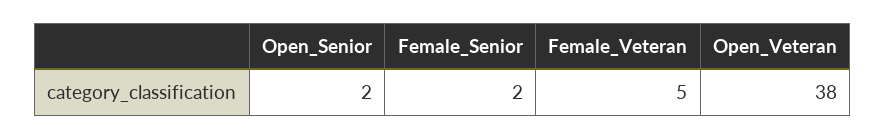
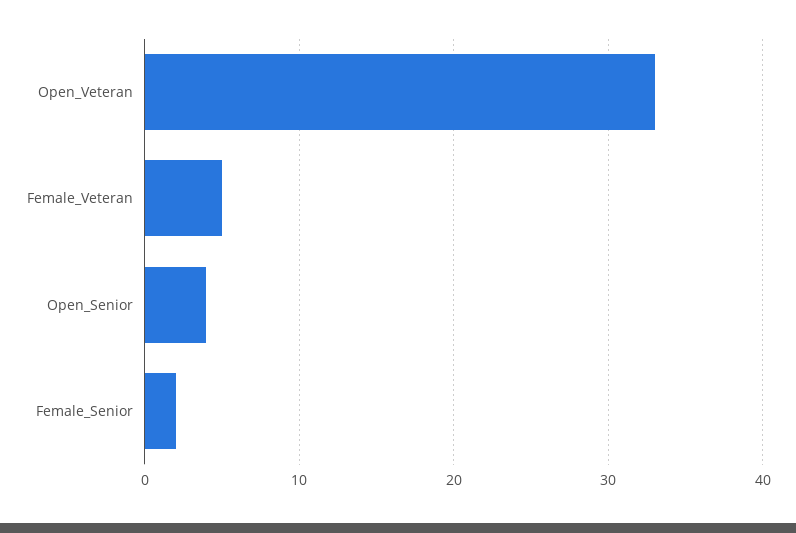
  {
-   "Open_Senior": 2,
+   "Open_Senior": 4,
    "Female_Senior": 2,
    "Female_Veteran": 5,
-   "Open_Veteran": 38
+   "Open_Veteran": 33
  }

